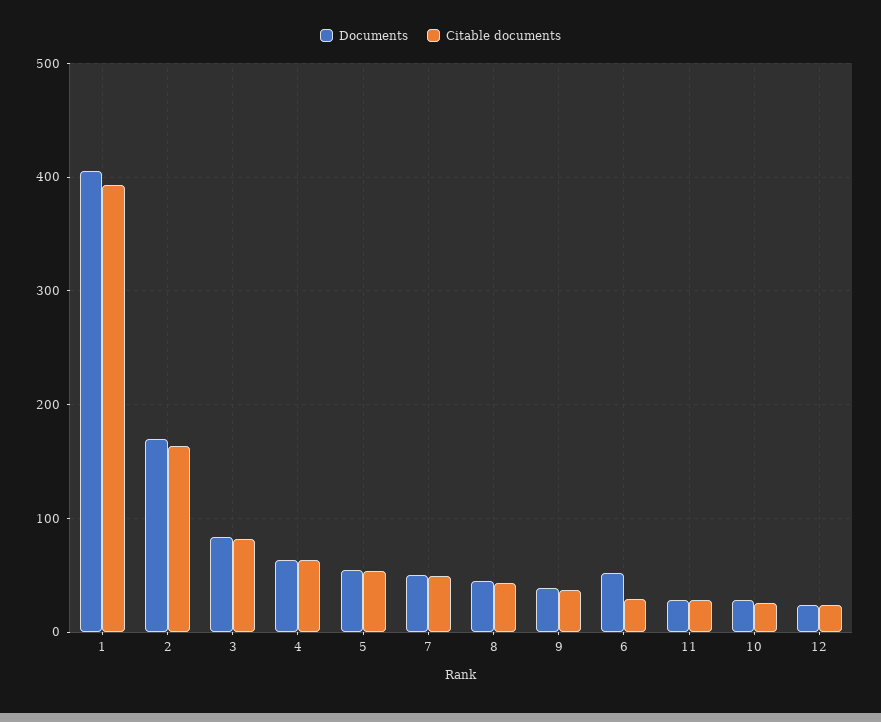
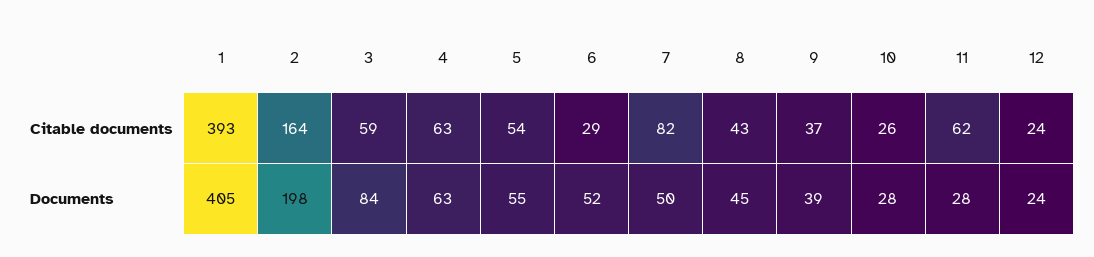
  {
    "Documents": {
      "1": 405,
-     "2": 170,
+     "2": 198,
      "3": 84,
      "4": 63,
      "5": 55,
      "7": 50,
      "8": 45,
      "9": 39,
      "6": 52,
      "11": 28,
      "10": 28,
      "12": 24
    },
    "Citable documents": {
      "1": 393,
      "2": 164,
-     "3": 80,
+     "3": 59,
      "4": 63,
      "5": 54,
-     "7": 50,
+     "7": 82,
      "8": 43,
      "9": 37,
      "6": 29,
-     "11": 30,
+     "11": 62,
      "10": 26,
      "12": 24
    }
  }

